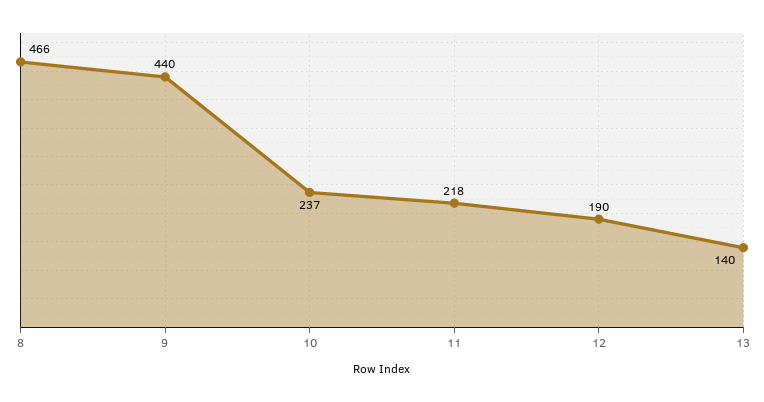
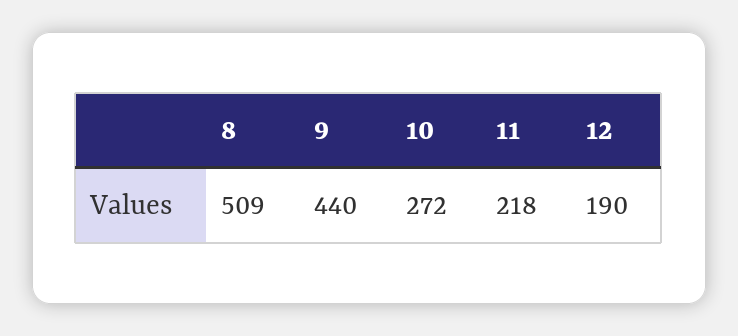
  {
-   "8": 466,
+   "8": 509,
    "9": 440,
-   "10": 237,
+   "10": 272,
    "11": 218,
-   "12": 190,
+   "12": 190
-   "13": 140
  }

